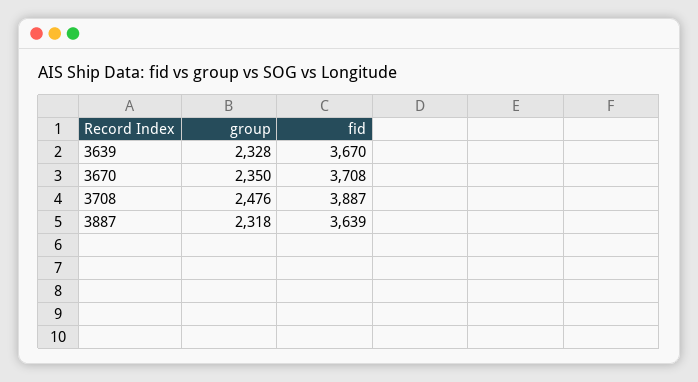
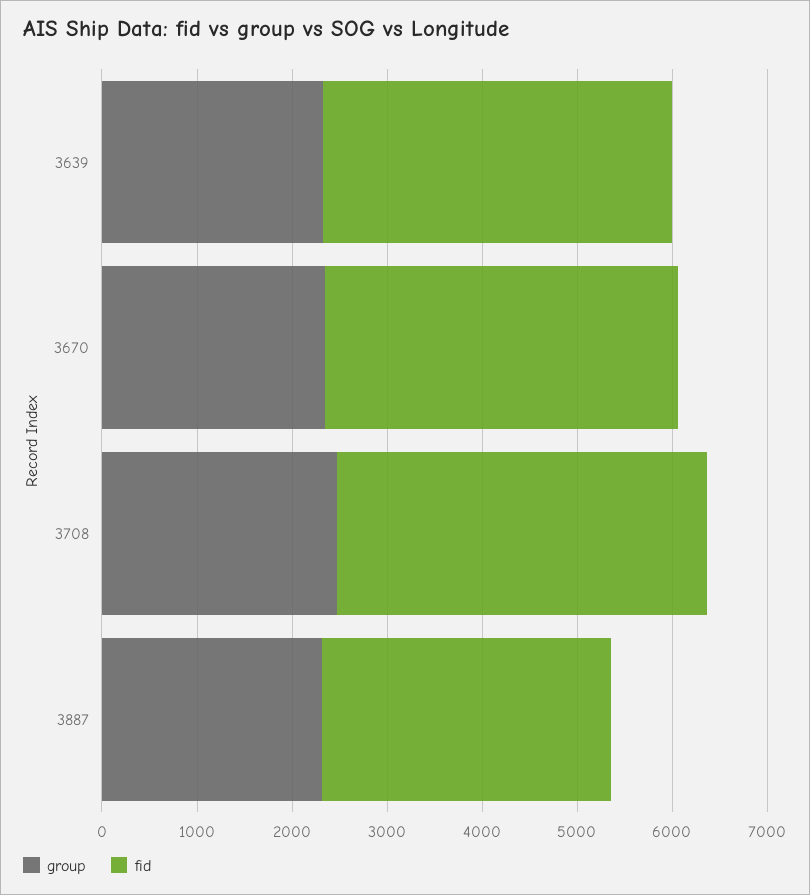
  {
    "group": {
      "3639": 2328,
      "3670": 2350,
      "3708": 2476,
      "3887": 2318
    },
    "fid": {
      "3639": 3670,
      "3670": 3708,
      "3708": 3887,
-     "3887": 3639
+     "3887": 3000
    }
  }

